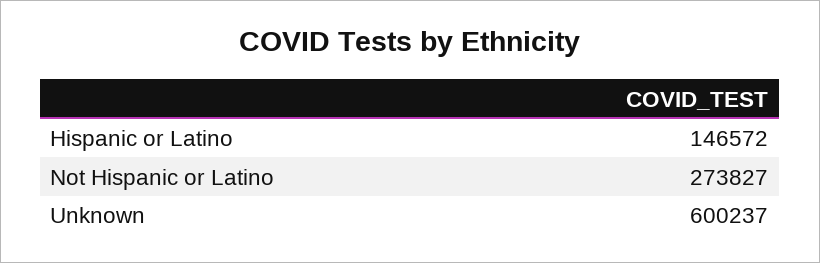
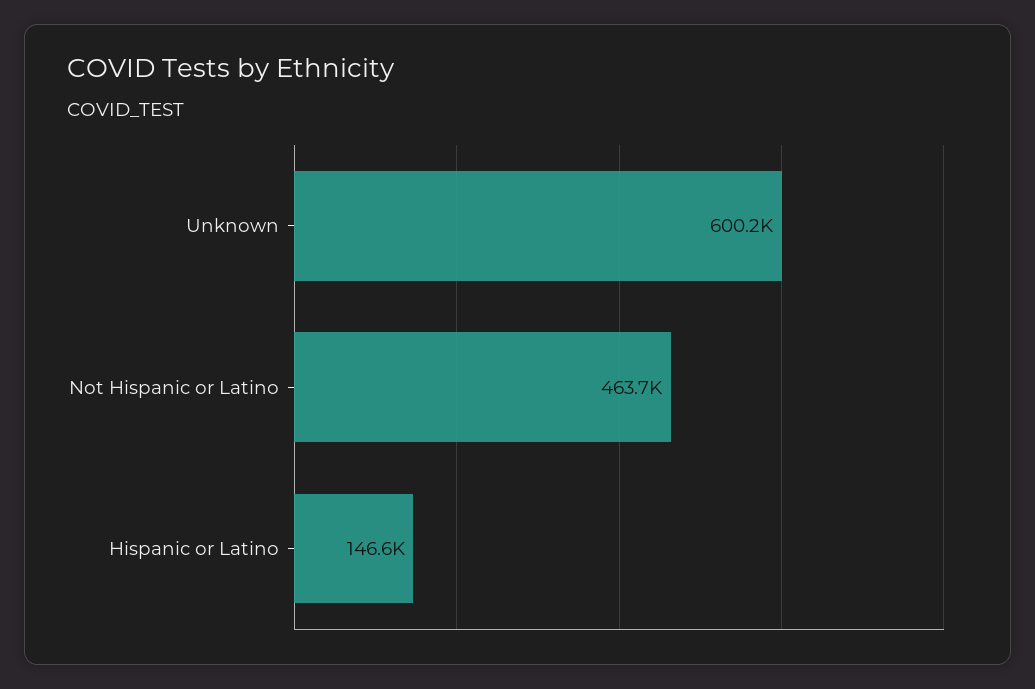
  {
    "Hispanic or Latino": 146572,
-   "Not Hispanic or Latino": 273827,
+   "Not Hispanic or Latino": 463700,
    "Unknown": 600237
  }

